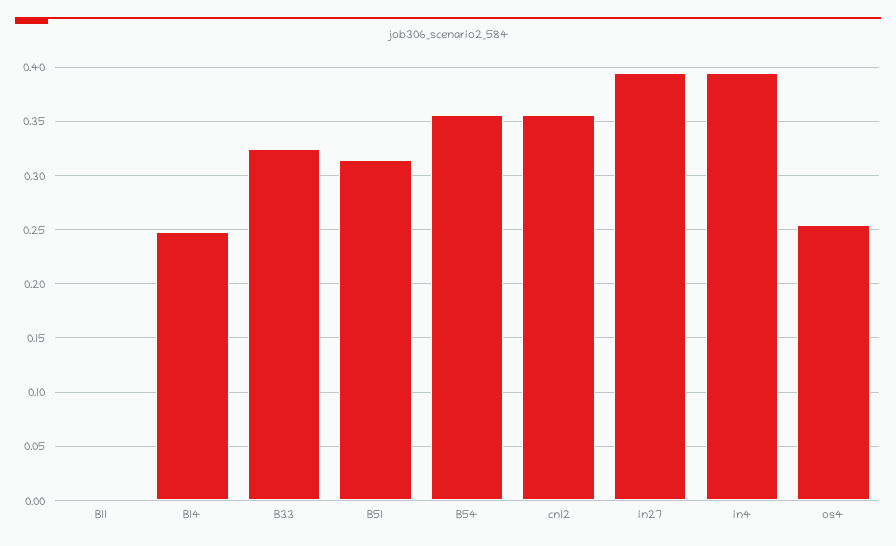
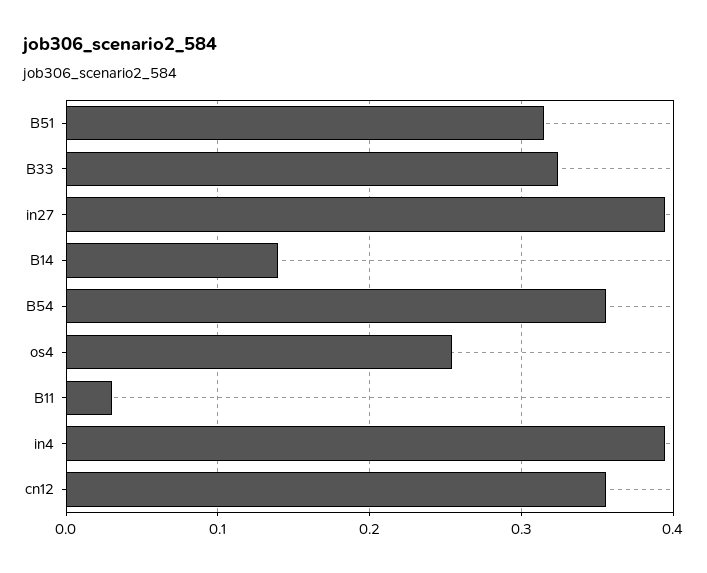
  {
-   "B11": 0,
+   "B11": 0.03,
-   "B14": 0.25,
+   "B14": 0.14,
    "B33": 0.32,
    "B51": 0.31,
    "B54": 0.36,
    "cn12": 0.36,
    "in27": 0.39,
    "in4": 0.39,
    "os4": 0.25
  }

